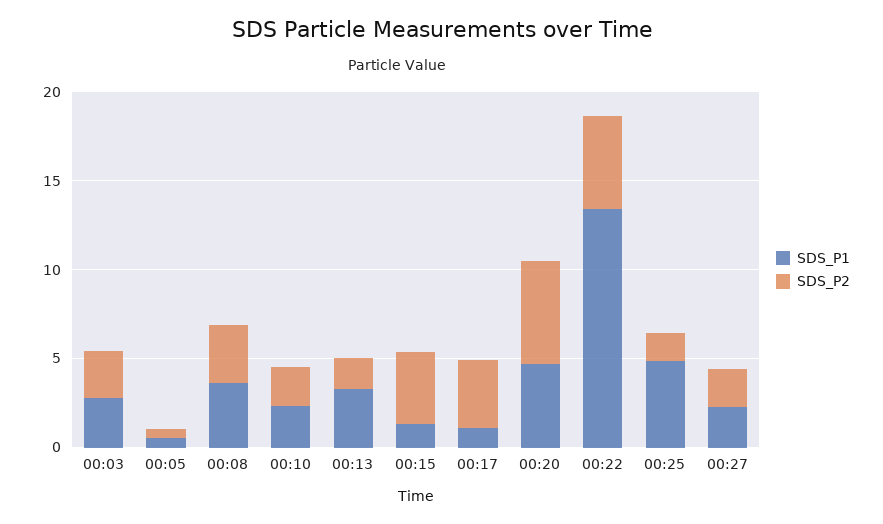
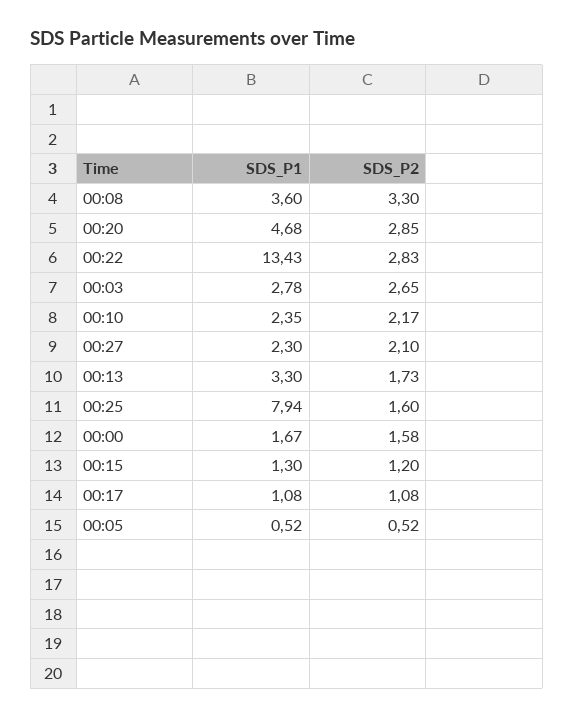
  {
    "SDS_P1": {
      "00:03": 2.78,
      "00:05": 0.52,
      "00:08": 3.6,
      "00:10": 2.35,
      "00:13": 3.3,
      "00:15": 1.3,
      "00:17": 1.08,
      "00:20": 4.68,
      "00:22": 13.43,
-     "00:25": 5,
+     "00:25": 7.94,
-     "00:27": 2.3
+     "00:27": 2.3,
+     "00:00": 1.67
    },
    "SDS_P2": {
      "00:03": 2.65,
      "00:05": 0.52,
      "00:08": 3.3,
      "00:10": 2.17,
      "00:13": 1.73,
-     "00:15": 4,
+     "00:15": 1.2,
-     "00:17": 4,
+     "00:17": 1.08,
-     "00:20": 6,
+     "00:20": 2.85,
-     "00:22": 5,
+     "00:22": 2.83,
      "00:25": 1.6,
-     "00:27": 2.1
+     "00:27": 2.1,
+     "00:00": 1.58
    }
  }

